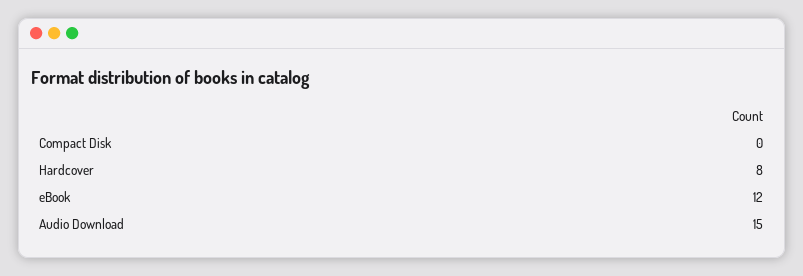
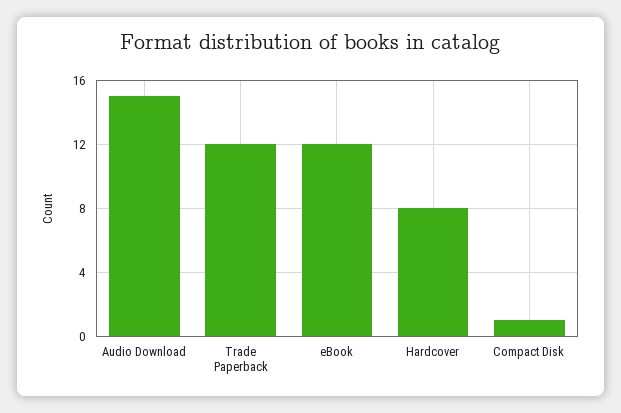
  {
-   "Compact Disk": 0,
+   "Compact Disk": 1,
    "Hardcover": 8,
    "eBook": 12,
-   "Audio Download": 15
+   "Audio Download": 15,
+   "Trade Paperback": 12
  }

